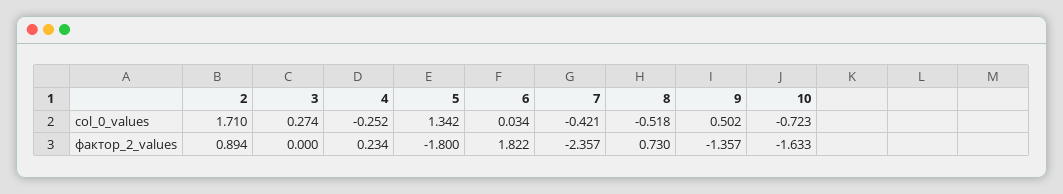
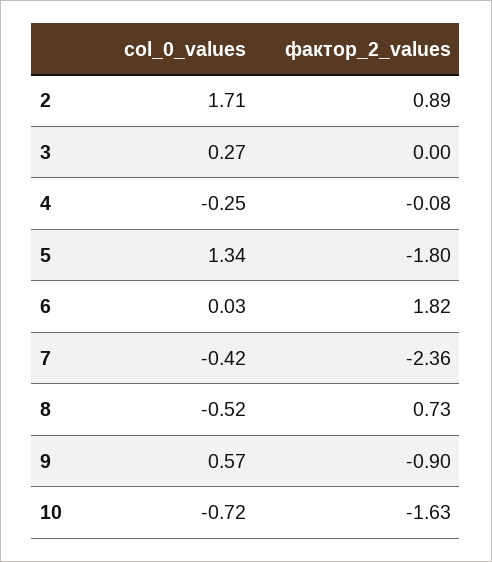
  {
    "2": {
      "col_0_values": 1.71,
      "фактор_2_values": 0.894
    },
    "3": {
      "col_0_values": 0.274,
      "фактор_2_values": 0
    },
    "4": {
      "col_0_values": -0.252,
-     "фактор_2_values": 0.234
+     "фактор_2_values": -0.08
    },
    "5": {
      "col_0_values": 1.342,
      "фактор_2_values": -1.8
    },
    "6": {
      "col_0_values": 0.034,
      "фактор_2_values": 1.822
    },
    "7": {
      "col_0_values": -0.421,
      "фактор_2_values": -2.357
    },
    "8": {
      "col_0_values": -0.518,
      "фактор_2_values": 0.73
    },
    "9": {
-     "col_0_values": 0.502,
+     "col_0_values": 0.57,
-     "фактор_2_values": -1.357
+     "фактор_2_values": -0.9
    },
    "10": {
      "col_0_values": -0.723,
      "фактор_2_values": -1.633
    }
  }

